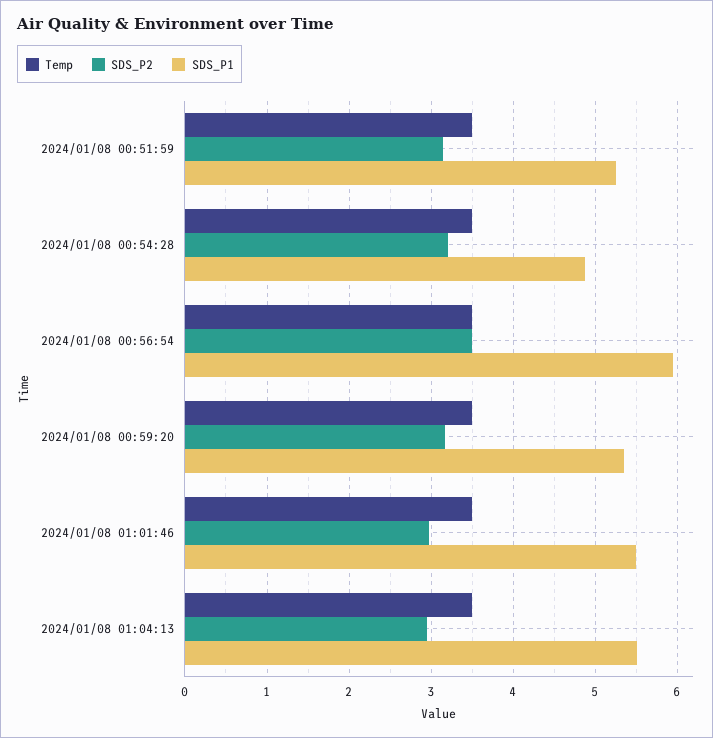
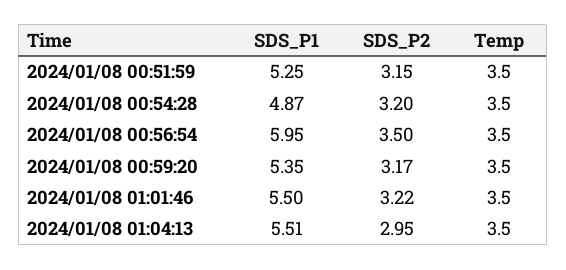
  {
    "Temp": {
      "2024/01/08 00:51:59": 3.5,
      "2024/01/08 00:54:28": 3.5,
      "2024/01/08 00:56:54": 3.5,
      "2024/01/08 00:59:20": 3.5,
      "2024/01/08 01:01:46": 3.5,
      "2024/01/08 01:04:13": 3.5
    },
    "SDS_P2": {
      "2024/01/08 00:51:59": 3.15,
      "2024/01/08 00:54:28": 3.2,
      "2024/01/08 00:56:54": 3.5,
      "2024/01/08 00:59:20": 3.17,
-     "2024/01/08 01:01:46": 3,
+     "2024/01/08 01:01:46": 3.22,
      "2024/01/08 01:04:13": 2.95
    },
    "SDS_P1": {
      "2024/01/08 00:51:59": 5.25,
      "2024/01/08 00:54:28": 4.87,
      "2024/01/08 00:56:54": 5.95,
      "2024/01/08 00:59:20": 5.35,
      "2024/01/08 01:01:46": 5.5,
      "2024/01/08 01:04:13": 5.51
    }
  }

